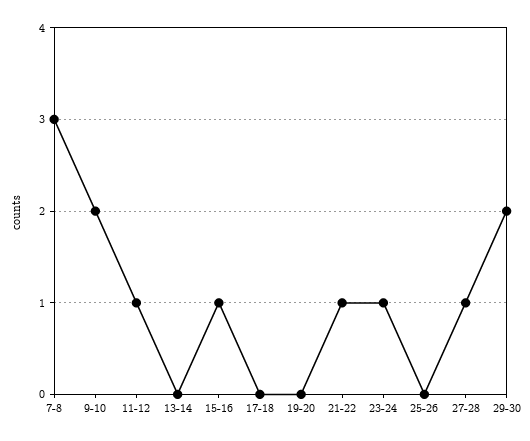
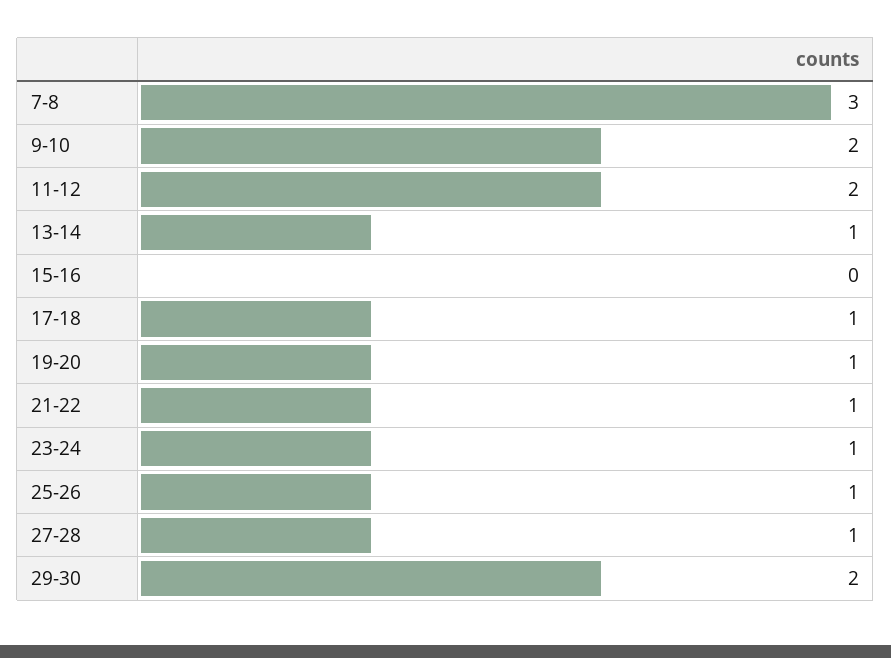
  {
    "7-8": 3,
    "9-10": 2,
-   "11-12": 1,
+   "11-12": 2,
-   "13-14": 0,
+   "13-14": 1,
-   "15-16": 1,
+   "15-16": 0,
-   "17-18": 0,
+   "17-18": 1,
-   "19-20": 0,
+   "19-20": 1,
    "21-22": 1,
    "23-24": 1,
-   "25-26": 0,
+   "25-26": 1,
    "27-28": 1,
    "29-30": 2
  }

